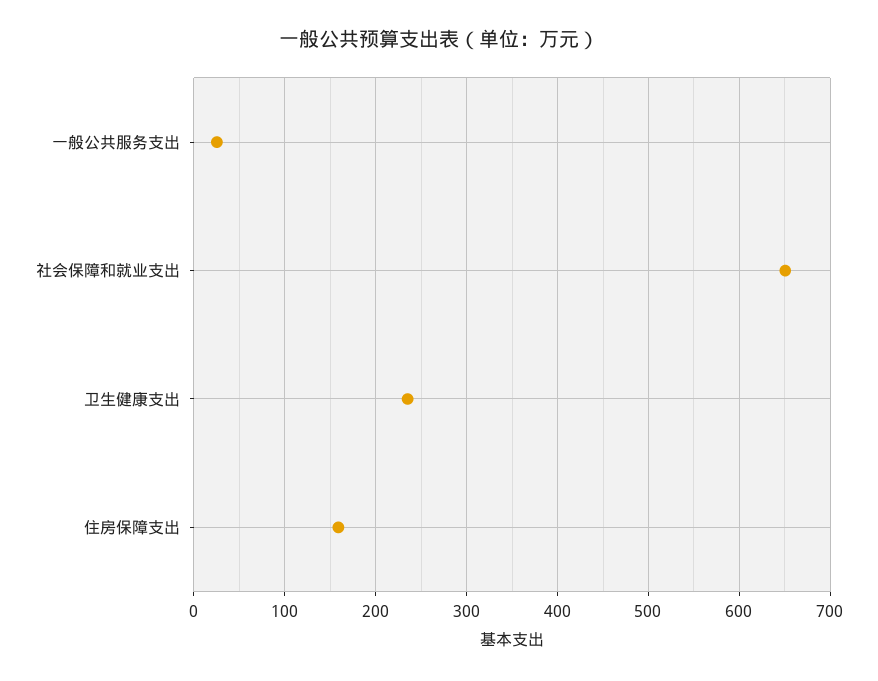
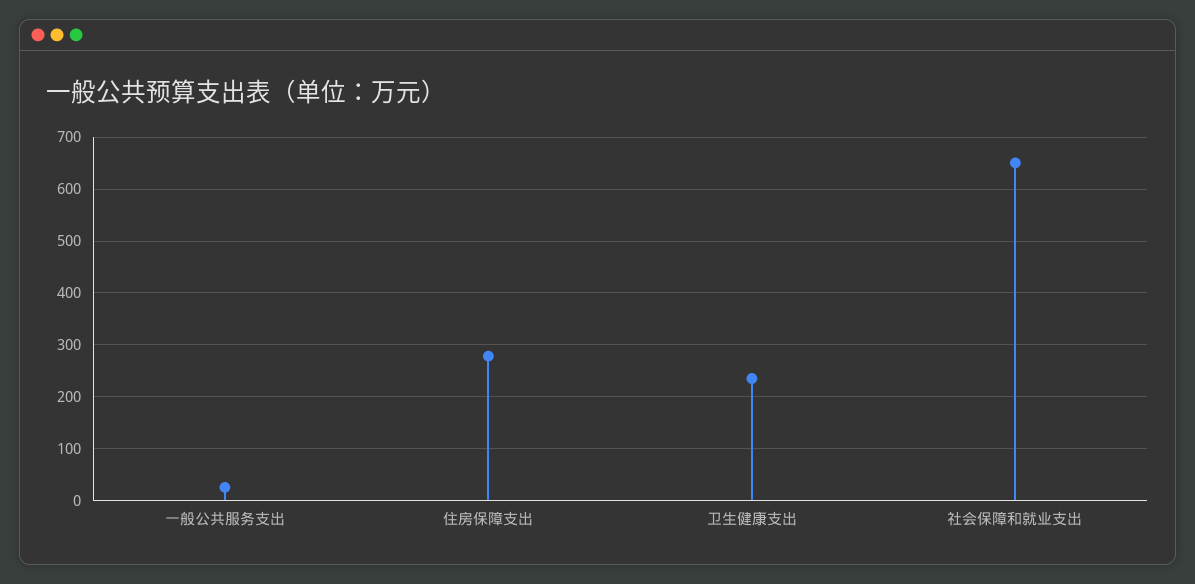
  {
    "一般公共服务支出": 30,
    "社会保障和就业支出": 650,
    "卫生健康支出": 240,
-   "住房保障支出": 160
+   "住房保障支出": 280
  }

